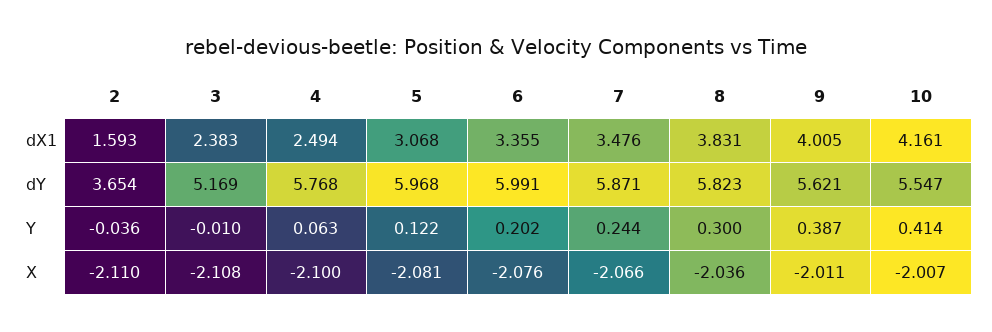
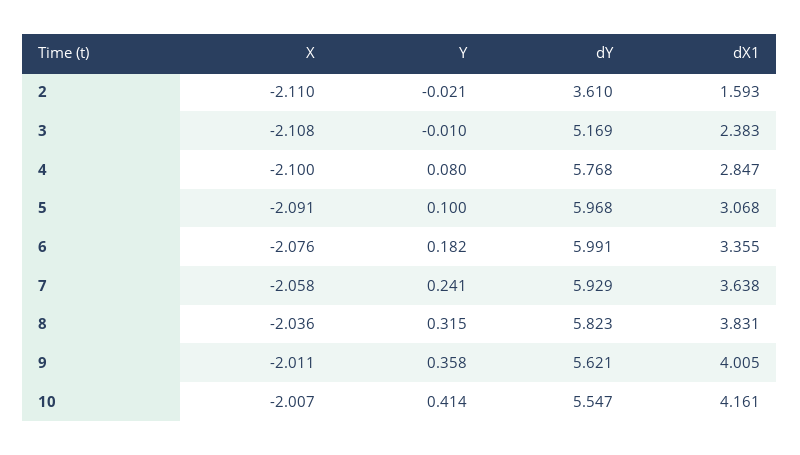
  {
    "2": {
      "dX1": 1.593,
-     "dY": 3.654,
+     "dY": 3.61,
-     "Y": -0.036,
+     "Y": -0.021,
      "X": -2.11
    },
    "3": {
      "dX1": 2.383,
      "dY": 5.169,
      "Y": -0.01,
      "X": -2.108
    },
    "4": {
-     "dX1": 2.494,
+     "dX1": 2.847,
      "dY": 5.768,
-     "Y": 0.063,
+     "Y": 0.08,
      "X": -2.1
    },
    "5": {
      "dX1": 3.068,
      "dY": 5.968,
-     "Y": 0.122,
+     "Y": 0.1,
-     "X": -2.081
+     "X": -2.091
    },
    "6": {
      "dX1": 3.355,
      "dY": 5.991,
-     "Y": 0.202,
+     "Y": 0.182,
      "X": -2.076
    },
    "7": {
-     "dX1": 3.476,
+     "dX1": 3.638,
-     "dY": 5.871,
+     "dY": 5.929,
-     "Y": 0.244,
+     "Y": 0.241,
-     "X": -2.066
+     "X": -2.058
    },
    "8": {
      "dX1": 3.831,
      "dY": 5.823,
-     "Y": 0.3,
+     "Y": 0.315,
      "X": -2.036
    },
    "9": {
      "dX1": 4.005,
      "dY": 5.621,
-     "Y": 0.387,
+     "Y": 0.358,
      "X": -2.011
    },
    "10": {
      "dX1": 4.161,
      "dY": 5.547,
      "Y": 0.414,
      "X": -2.007
    }
  }

